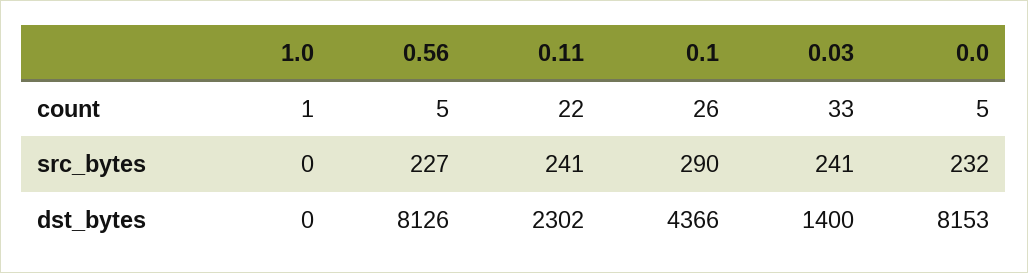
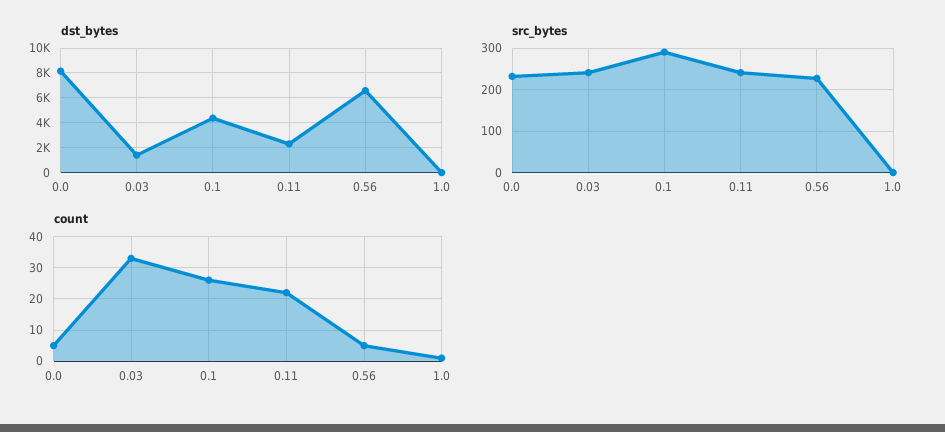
  {
    "count": {
      "1.0": 1,
      "0.56": 5,
      "0.11": 22,
      "0.1": 26,
      "0.03": 33,
      "0.0": 5
    },
    "src_bytes": {
      "1.0": 0,
      "0.56": 227,
      "0.11": 241,
      "0.1": 290,
      "0.03": 241,
      "0.0": 232
    },
    "dst_bytes": {
      "1.0": 0,
-     "0.56": 8126,
+     "0.56": 6500,
      "0.11": 2302,
      "0.1": 4366,
      "0.03": 1400,
      "0.0": 8153
    }
  }

